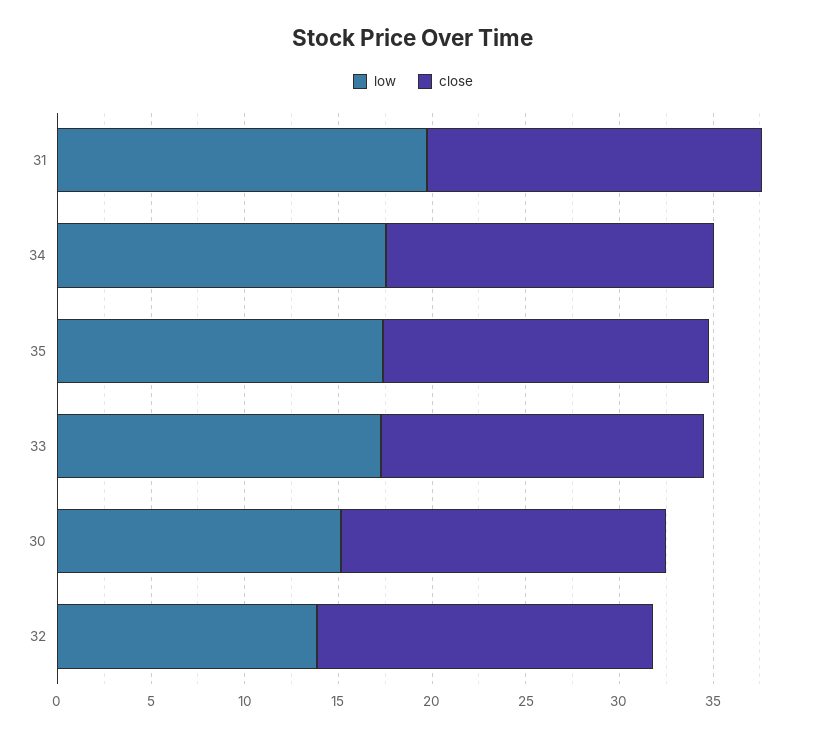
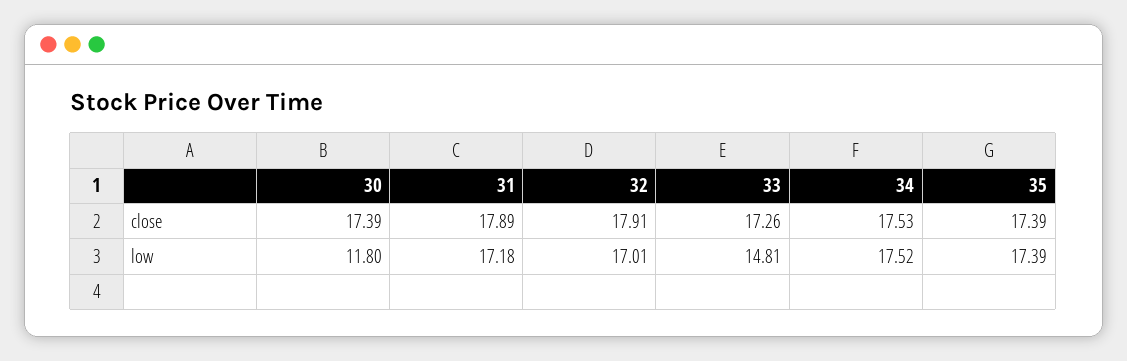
  {
    "low": {
-     "31": 20,
+     "31": 17.18,
      "34": 17.52,
      "35": 17.39,
-     "33": 17,
+     "33": 14.81,
-     "30": 15,
+     "30": 11.8,
-     "32": 14
+     "32": 17.01
    },
    "close": {
      "31": 17.89,
      "34": 17.53,
      "35": 17.39,
      "33": 17.26,
      "30": 17.39,
      "32": 17.91
    }
  }

